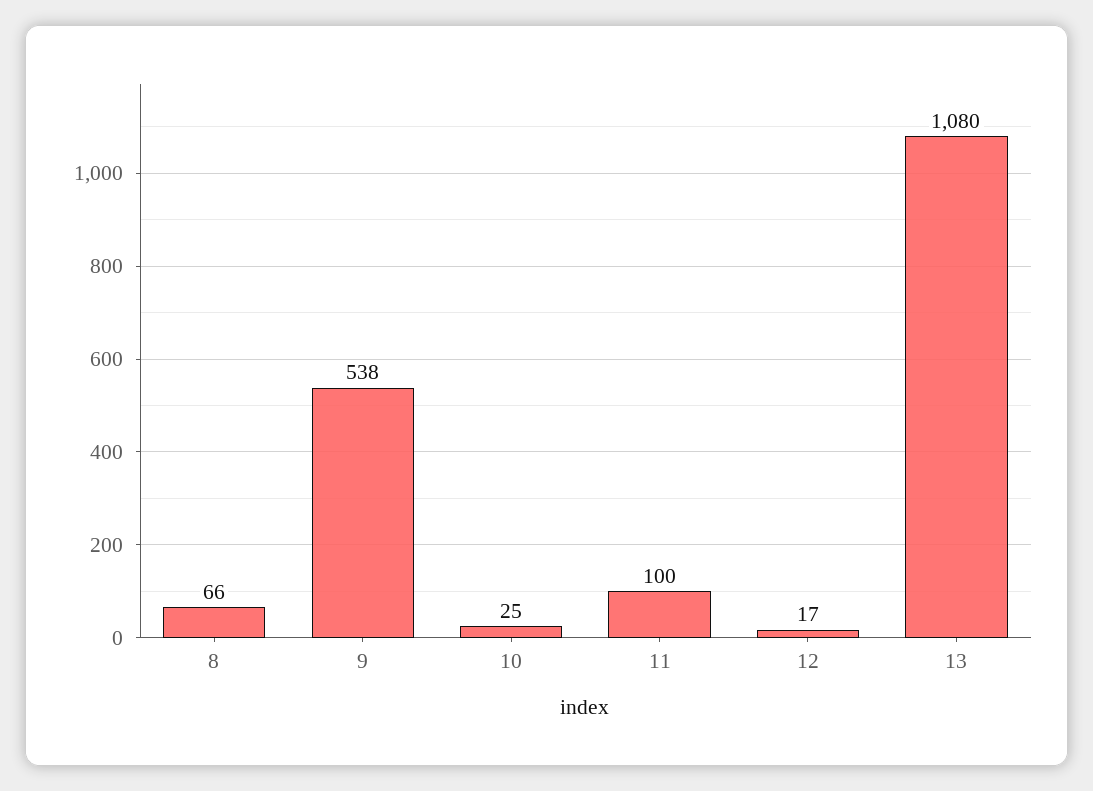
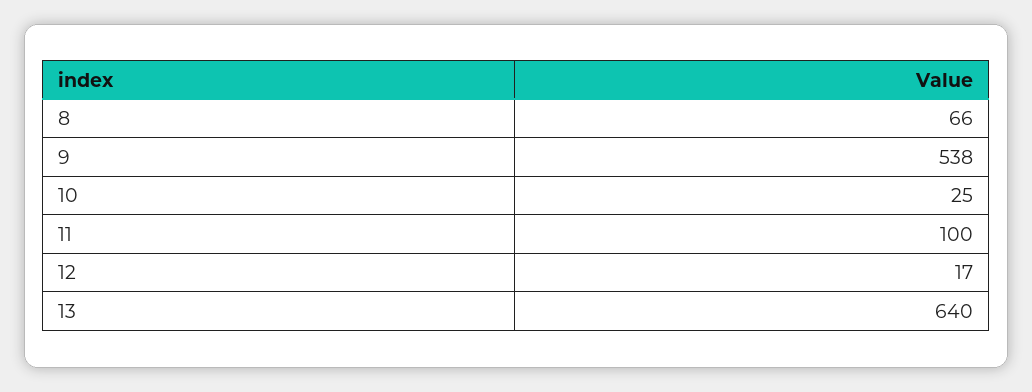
  {
    "8": 66,
    "9": 538,
    "10": 25,
    "11": 100,
    "12": 17,
-   "13": 1080
+   "13": 640
  }

